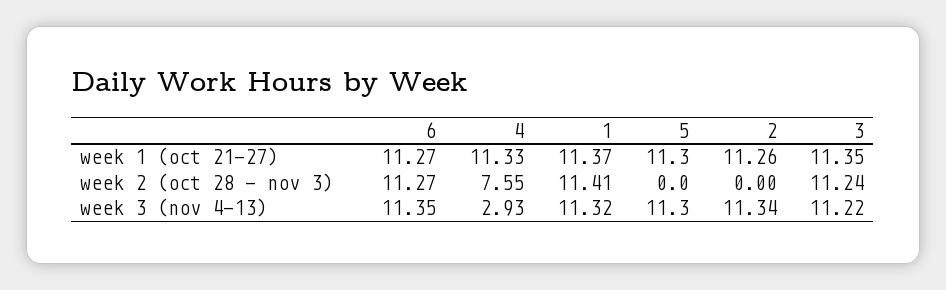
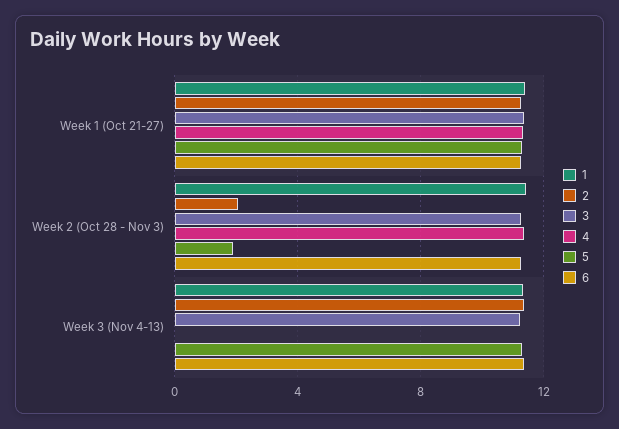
  {
    "6": {
      "week 1 (oct 21-27)": 11.27,
      "week 2 (oct 28 - nov 3)": 11.27,
      "week 3 (nov 4-13)": 11.35
    },
    "4": {
      "week 1 (oct 21-27)": 11.33,
-     "week 2 (oct 28 - nov 3)": 7.55,
+     "week 2 (oct 28 - nov 3)": 11.5,
-     "week 3 (nov 4-13)": 2.93
+     "week 3 (nov 4-13)": 0
    },
    "1": {
      "week 1 (oct 21-27)": 11.37,
      "week 2 (oct 28 - nov 3)": 11.41,
      "week 3 (nov 4-13)": 11.32
    },
    "5": {
      "week 1 (oct 21-27)": 11.3,
-     "week 2 (oct 28 - nov 3)": 0,
+     "week 2 (oct 28 - nov 3)": 2,
      "week 3 (nov 4-13)": 11.3
    },
    "2": {
      "week 1 (oct 21-27)": 11.26,
-     "week 2 (oct 28 - nov 3)": 0,
+     "week 2 (oct 28 - nov 3)": 2,
      "week 3 (nov 4-13)": 11.34
    },
    "3": {
      "week 1 (oct 21-27)": 11.35,
      "week 2 (oct 28 - nov 3)": 11.24,
      "week 3 (nov 4-13)": 11.22
    }
  }

